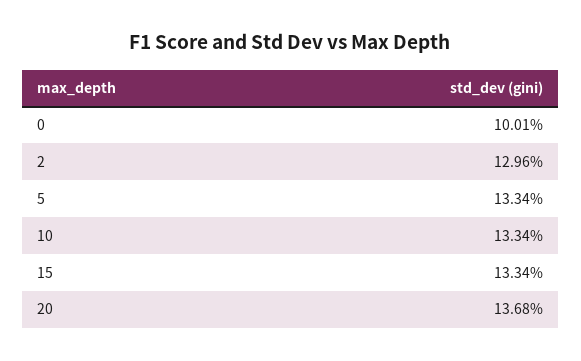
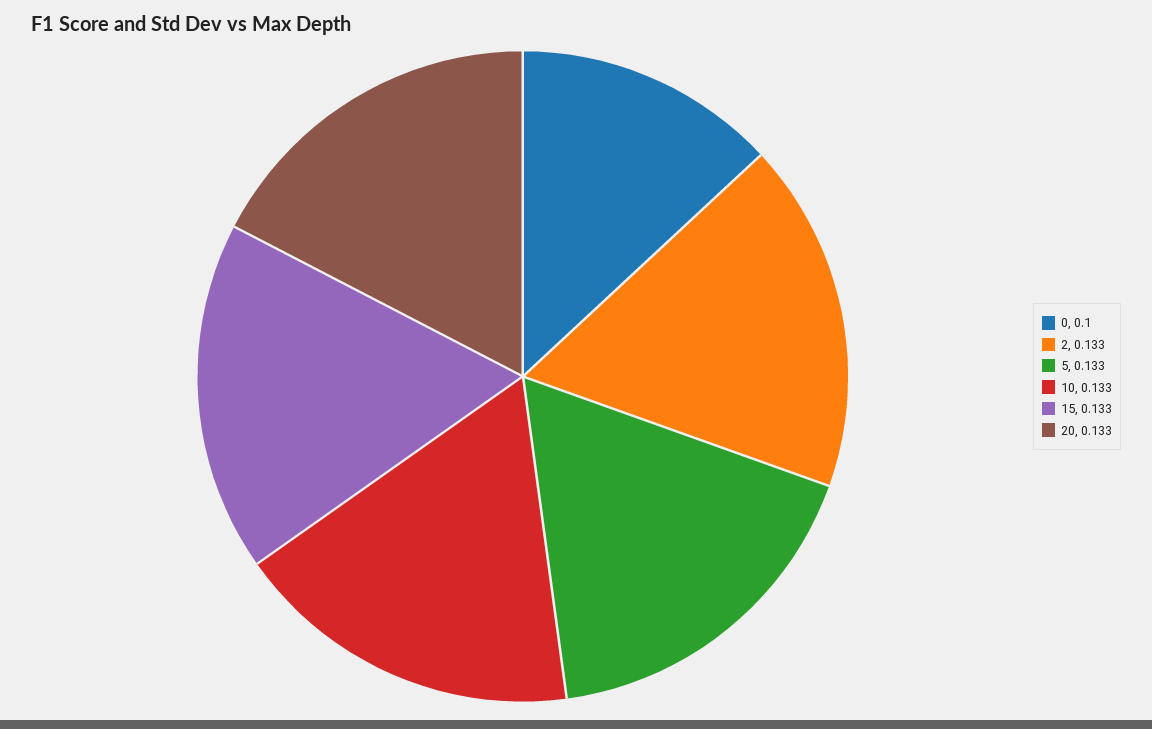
  {
    "0": 0.1001,
-   "2": 0.1296,
+   "2": 0.133,
    "5": 0.1334,
    "10": 0.1334,
    "15": 0.1334,
-   "20": 0.1368
+   "20": 0.133
  }

